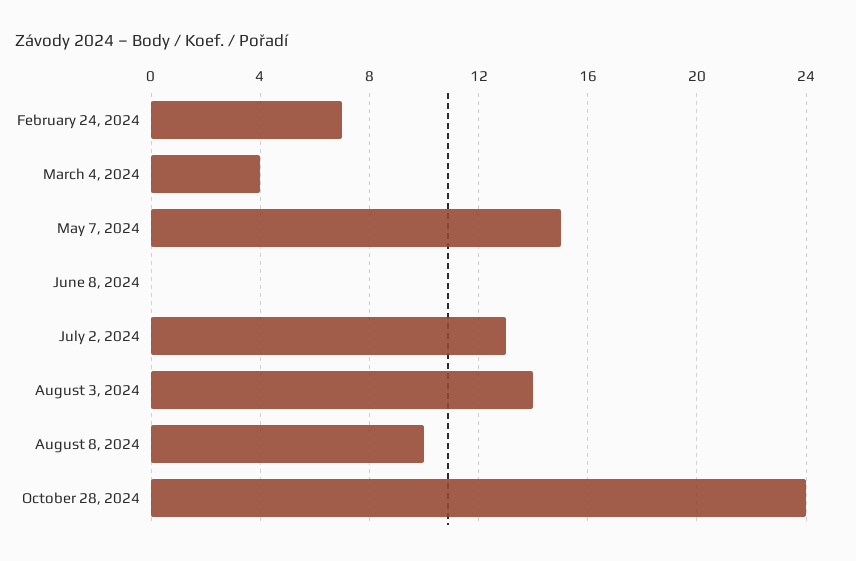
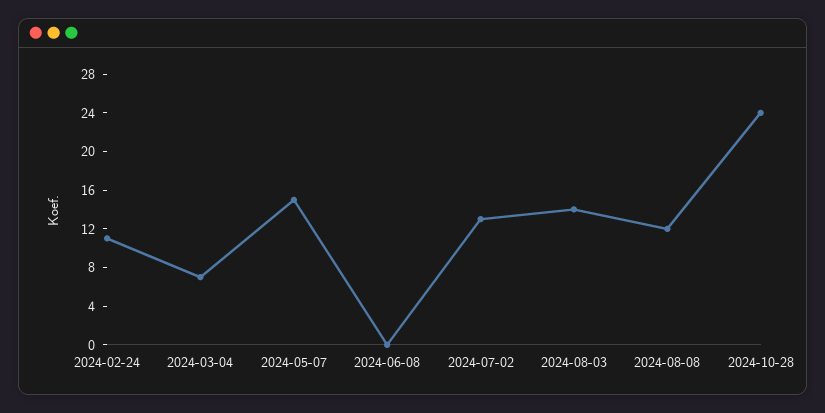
  {
-   "February 24, 2024": 7,
+   "February 24, 2024": 11,
-   "March 4, 2024": 4,
+   "March 4, 2024": 7,
    "May 7, 2024": 15,
    "June 8, 2024": 0,
    "July 2, 2024": 13,
    "August 3, 2024": 14,
-   "August 8, 2024": 10,
+   "August 8, 2024": 12,
    "October 28, 2024": 24
  }

